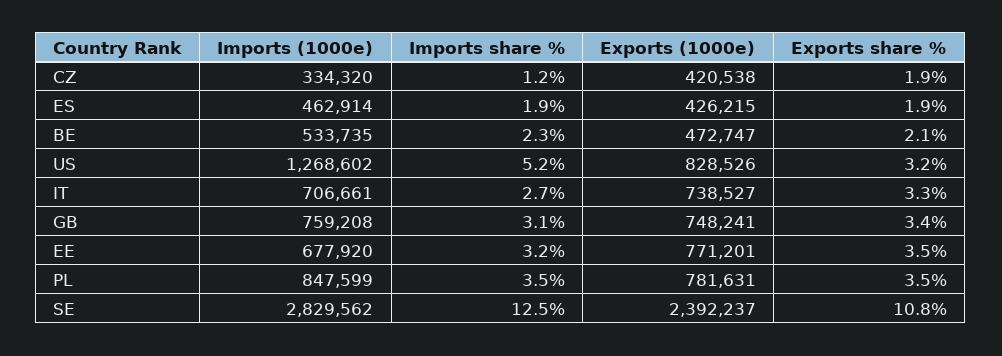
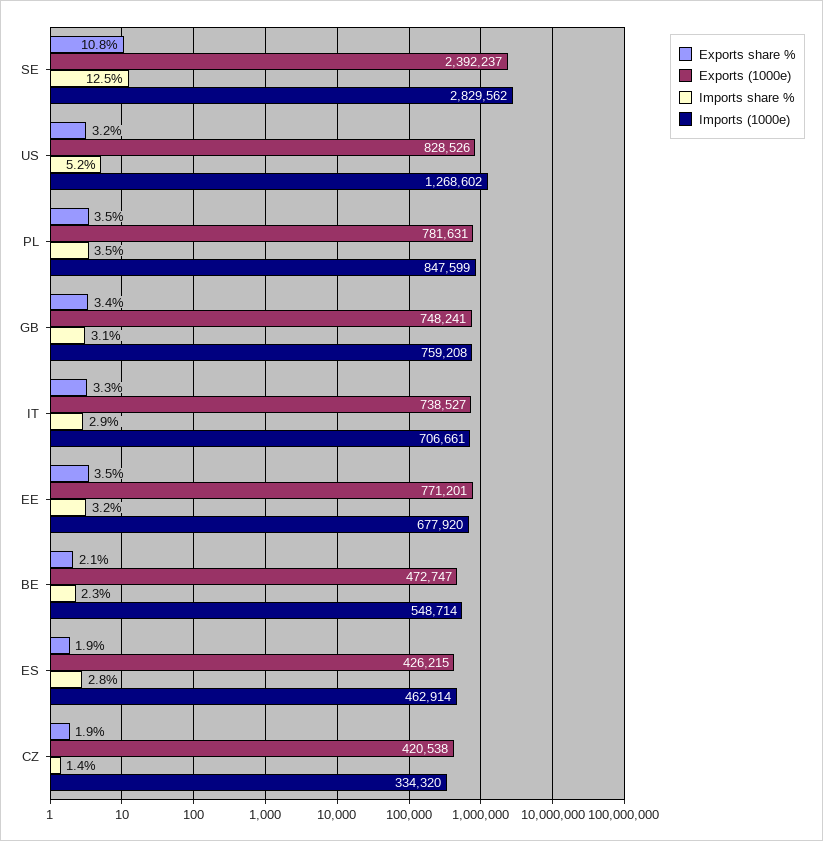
  {
    "Imports (1000e)": {
      "CZ": 334320,
      "ES": 462914,
-     "BE": 533735,
+     "BE": 548714,
      "US": 1268602,
      "IT": 706661,
      "GB": 759208,
      "EE": 677920,
      "PL": 847599,
      "SE": 2829562
    },
    "Imports share %": {
-     "CZ": 1.2,
+     "CZ": 1.4,
-     "ES": 1.9,
+     "ES": 2.8,
      "BE": 2.3,
      "US": 5.2,
-     "IT": 2.7,
+     "IT": 2.9,
      "GB": 3.1,
      "EE": 3.2,
      "PL": 3.5,
      "SE": 12.5
    },
    "Exports (1000e)": {
      "CZ": 420538,
      "ES": 426215,
      "BE": 472747,
      "US": 828526,
      "IT": 738527,
      "GB": 748241,
      "EE": 771201,
      "PL": 781631,
      "SE": 2392237
    },
    "Exports share %": {
      "CZ": 1.9,
      "ES": 1.9,
      "BE": 2.1,
      "US": 3.2,
      "IT": 3.3,
      "GB": 3.4,
      "EE": 3.5,
      "PL": 3.5,
      "SE": 10.8
    }
  }

